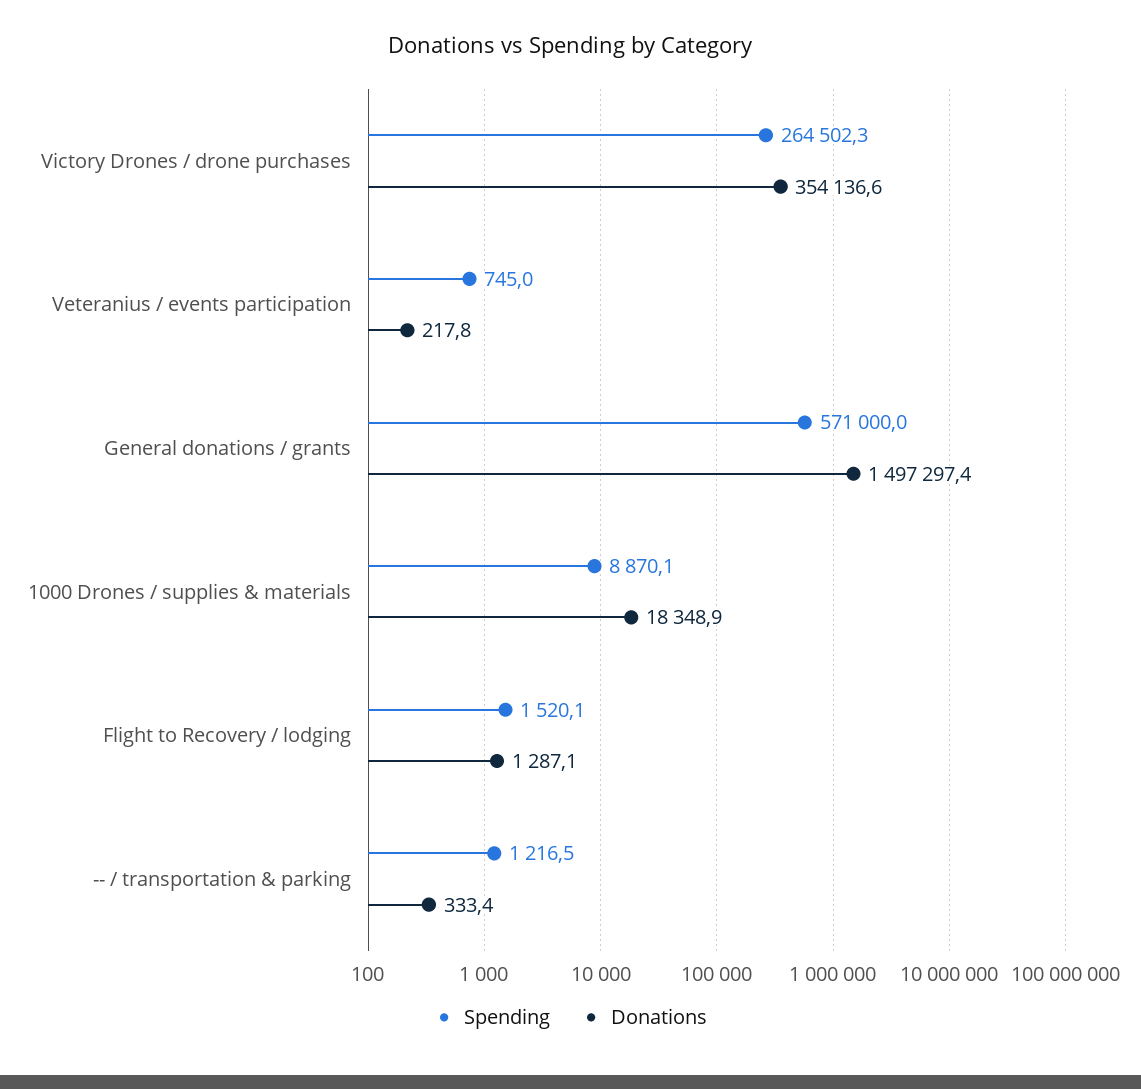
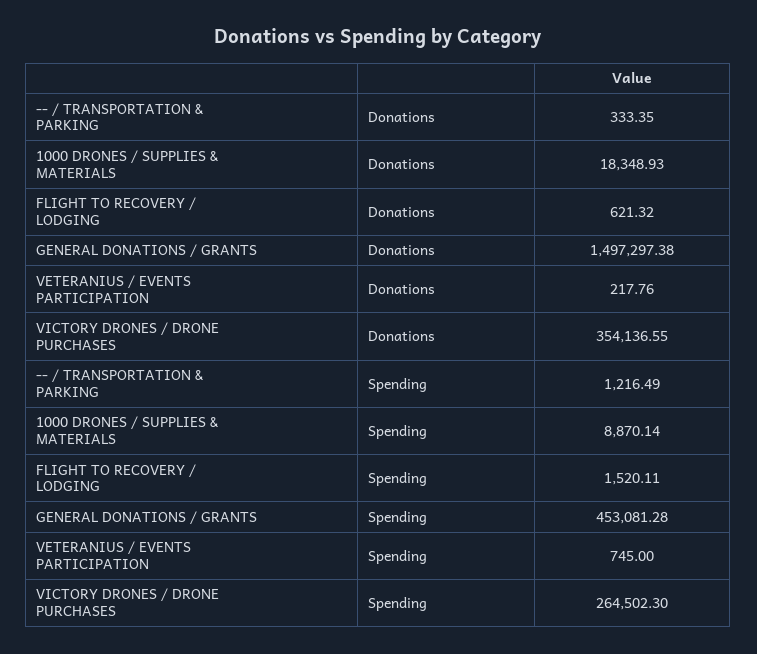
  {
    "Spending": {
      "Victory Drones / drone purchases": 264502.3,
      "Veteranius / events participation": 745,
-     "General donations / grants": 571000,
+     "General donations / grants": 453081.28,
      "1000 Drones / supplies & materials": 8870.14,
      "Flight to Recovery / lodging": 1520.11,
      "-- / transportation & parking": 1216.49
    },
    "Donations": {
      "Victory Drones / drone purchases": 354136.55,
      "Veteranius / events participation": 217.76,
      "General donations / grants": 1497297.38,
      "1000 Drones / supplies & materials": 18348.93,
-     "Flight to Recovery / lodging": 1287.1,
+     "Flight to Recovery / lodging": 621.32,
      "-- / transportation & parking": 333.35
    }
  }

